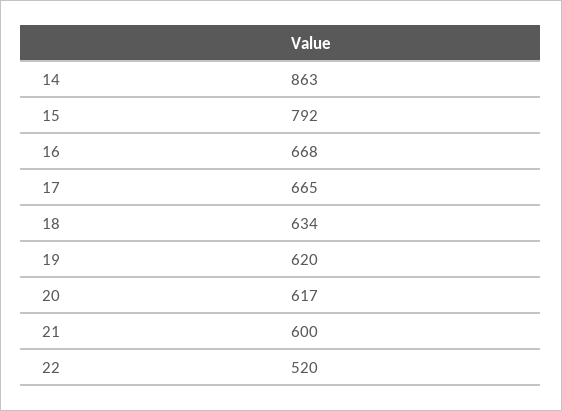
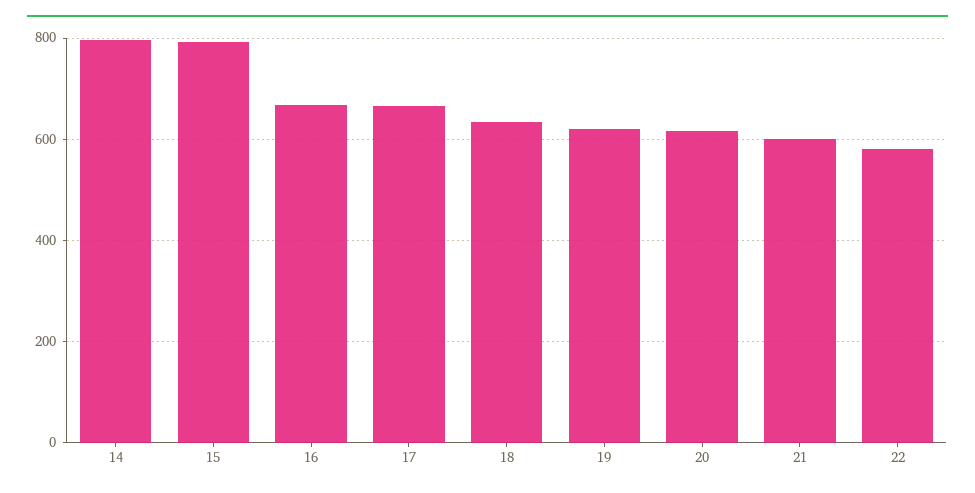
  {
-   "14": 863,
+   "14": 800,
    "15": 792,
    "16": 668,
    "17": 665,
    "18": 634,
    "19": 620,
    "20": 617,
    "21": 600,
-   "22": 520
+   "22": 580
  }

